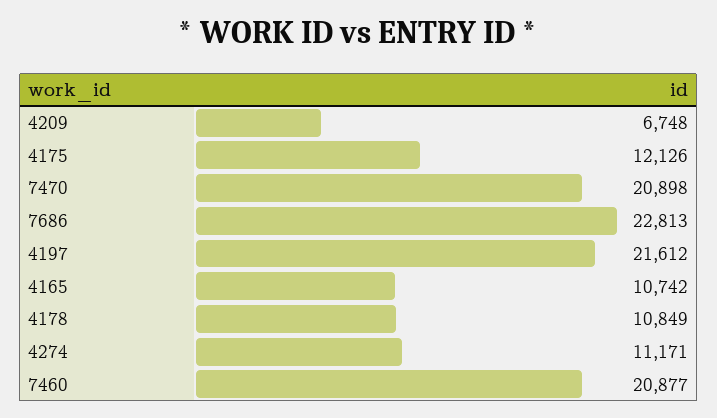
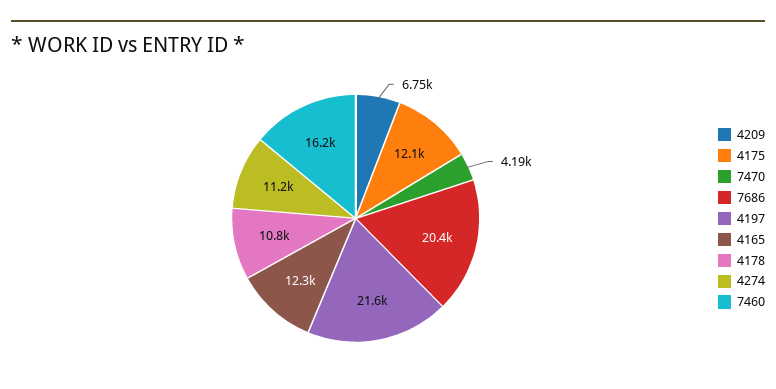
  {
    "4209": 6748,
    "4175": 12126,
-   "7470": 20898,
+   "7470": 4190,
-   "7686": 22813,
+   "7686": 20400,
    "4197": 21612,
-   "4165": 10742,
+   "4165": 12300,
    "4178": 10849,
    "4274": 11171,
-   "7460": 20877
+   "7460": 16200
  }

